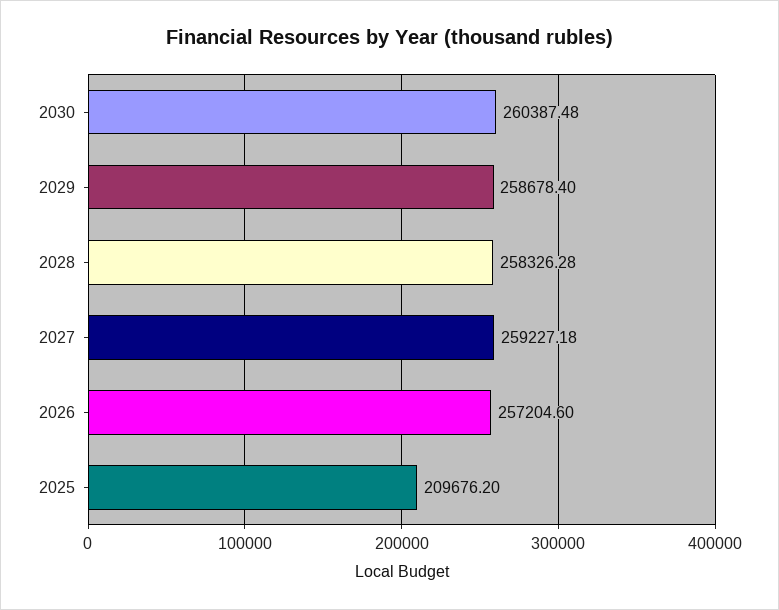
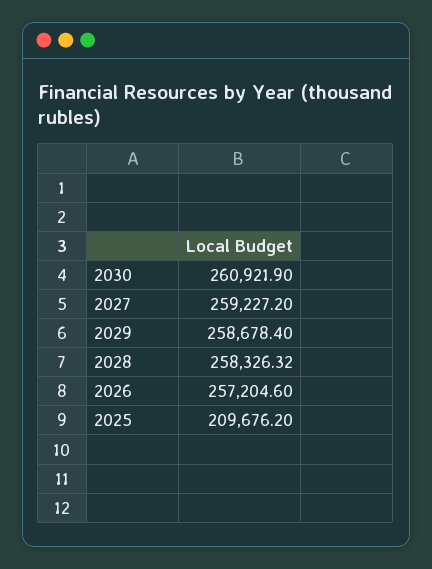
  {
-   "2030": 260387.48,
+   "2030": 260921.9,
    "2029": 258678.4,
-   "2028": 258326.28,
+   "2028": 258326.32,
-   "2027": 259227.18,
+   "2027": 259227.2,
    "2026": 257204.6,
    "2025": 209676.2
  }

